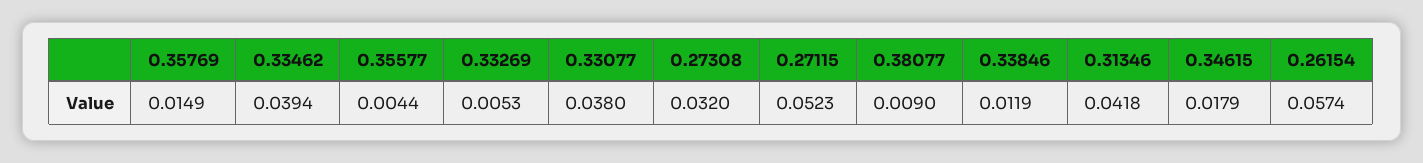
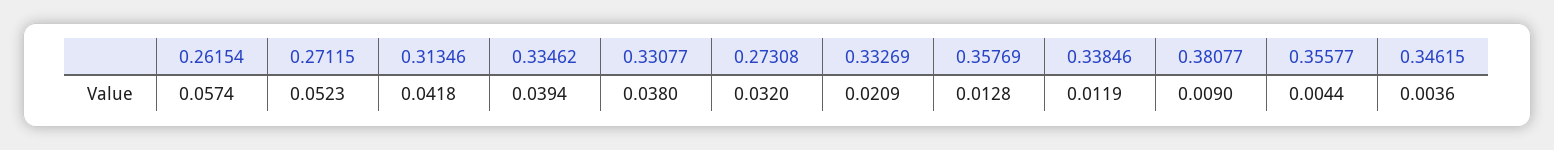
  {
-   "0.35769": 0.0149,
+   "0.35769": 0.0128,
    "0.33462": 0.0394,
    "0.35577": 0.0044,
-   "0.33269": 0.0053,
+   "0.33269": 0.0209,
    "0.33077": 0.038,
    "0.27308": 0.032,
    "0.27115": 0.0523,
    "0.38077": 0.009,
    "0.33846": 0.0119,
    "0.31346": 0.0418,
-   "0.34615": 0.0179,
+   "0.34615": 0.0036,
    "0.26154": 0.0574
  }

